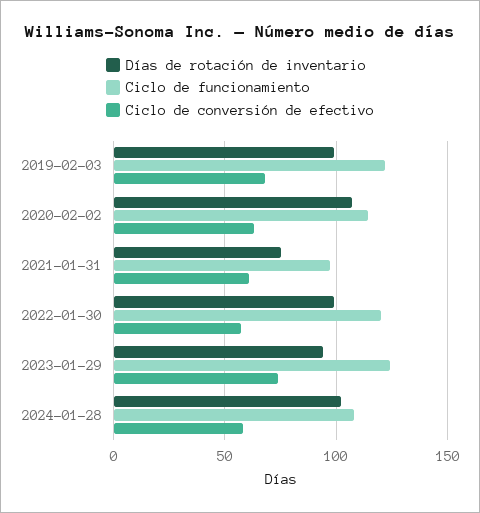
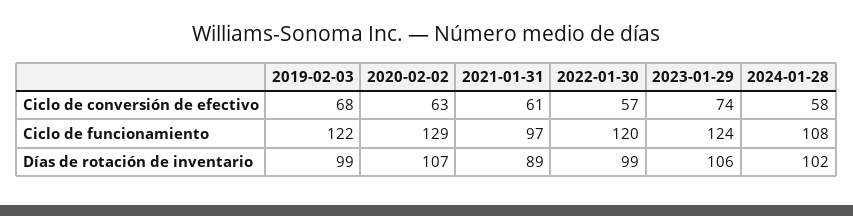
  {
    "Días de rotación de inventario": {
      "2019-02-03": 99,
      "2020-02-02": 107,
-     "2021-01-31": 75,
+     "2021-01-31": 89,
      "2022-01-30": 99,
-     "2023-01-29": 95,
+     "2023-01-29": 106,
      "2024-01-28": 102
    },
    "Ciclo de funcionamiento": {
      "2019-02-03": 122,
-     "2020-02-02": 115,
+     "2020-02-02": 129,
      "2021-01-31": 97,
      "2022-01-30": 120,
      "2023-01-29": 124,
      "2024-01-28": 108
    },
    "Ciclo de conversión de efectivo": {
      "2019-02-03": 68,
      "2020-02-02": 63,
      "2021-01-31": 61,
      "2022-01-30": 57,
      "2023-01-29": 74,
      "2024-01-28": 58
    }
  }

